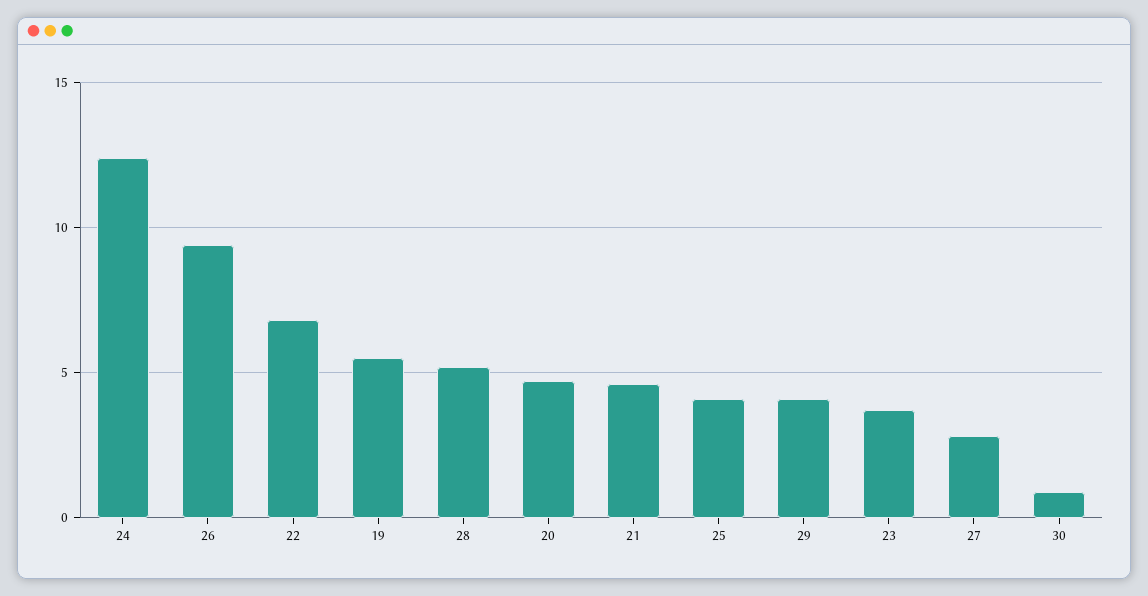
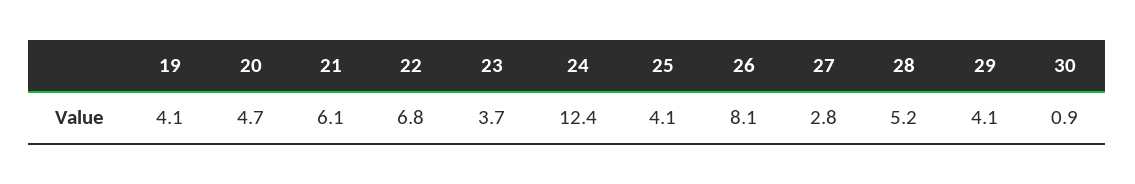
  {
    "24": 12.4,
-   "26": 9.5,
+   "26": 8.1,
    "22": 6.8,
-   "19": 5.5,
+   "19": 4.1,
    "28": 5.2,
    "20": 4.7,
-   "21": 4.5,
+   "21": 6.1,
    "25": 4.1,
    "29": 4.1,
    "23": 3.7,
    "27": 2.8,
    "30": 0.9
  }

